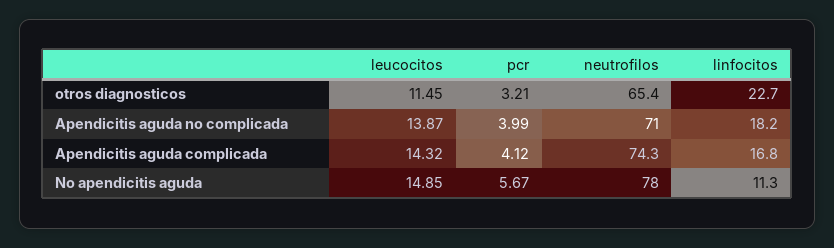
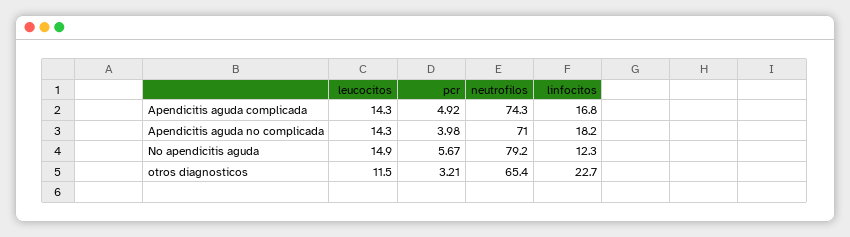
  {
    "leucocitos": {
      "otros diagnosticos": 11.45,
-     "Apendicitis aguda no complicada": 13.87,
+     "Apendicitis aguda no complicada": 14.3,
      "Apendicitis aguda complicada": 14.32,
      "No apendicitis aguda": 14.85
    },
    "pcr": {
      "otros diagnosticos": 3.21,
-     "Apendicitis aguda no complicada": 3.99,
+     "Apendicitis aguda no complicada": 3.98,
-     "Apendicitis aguda complicada": 4.12,
+     "Apendicitis aguda complicada": 4.92,
      "No apendicitis aguda": 5.67
    },
    "neutrofilos": {
      "otros diagnosticos": 65.4,
      "Apendicitis aguda no complicada": 71,
      "Apendicitis aguda complicada": 74.3,
-     "No apendicitis aguda": 78
+     "No apendicitis aguda": 79.2
    },
    "linfocitos": {
      "otros diagnosticos": 22.7,
      "Apendicitis aguda no complicada": 18.2,
      "Apendicitis aguda complicada": 16.8,
-     "No apendicitis aguda": 11.3
+     "No apendicitis aguda": 12.3
    }
  }

